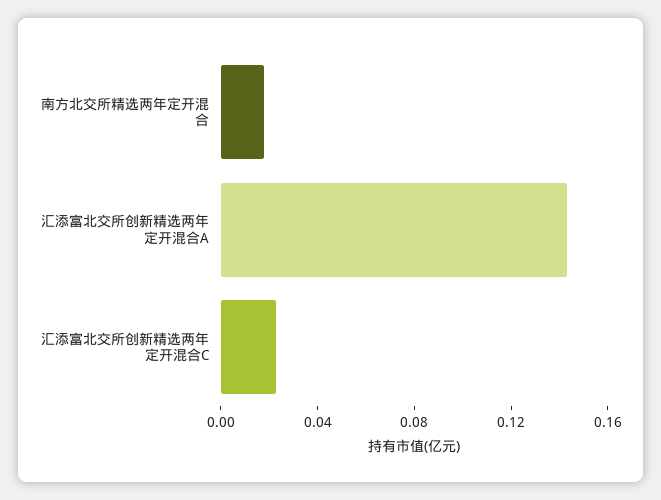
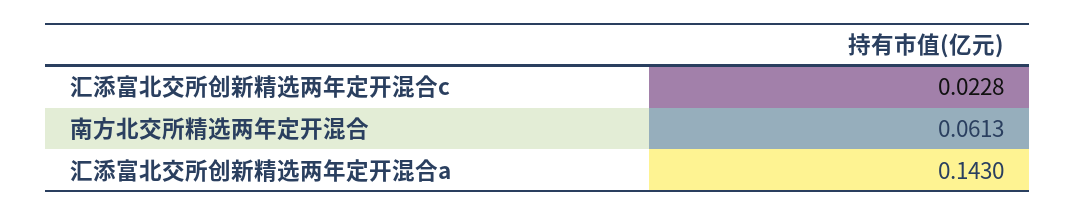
  {
-   "南方北交所精选两年定开混合": 0.02,
+   "南方北交所精选两年定开混合": 0.0613,
    "汇添富北交所创新精选两年定开混合A": 0.143,
    "汇添富北交所创新精选两年定开混合C": 0.0228
  }

